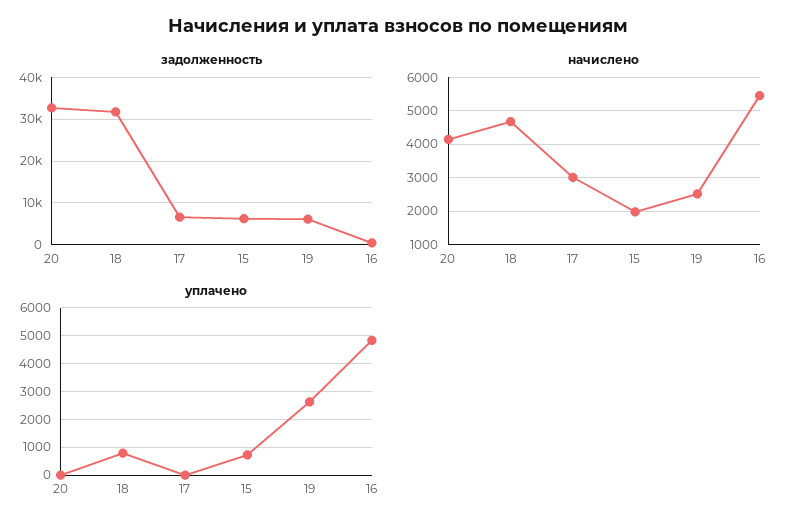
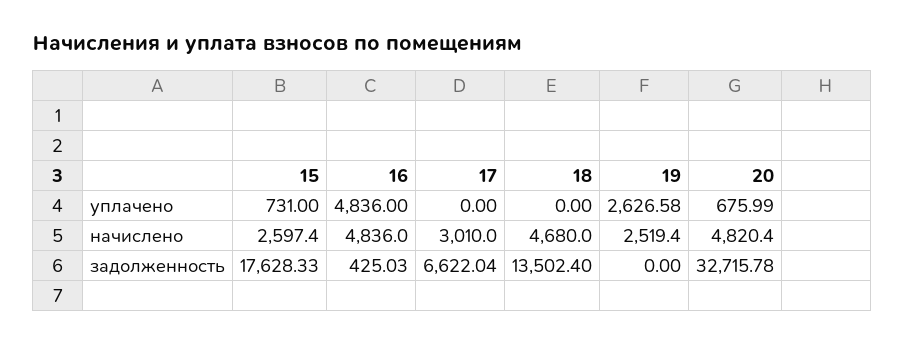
  {
    "задолженность": {
      "20": 32715.78,
-     "18": 32000,
+     "18": 13502.4,
      "17": 6622.04,
-     "15": 6000,
+     "15": 17628.33,
-     "19": 6000,
+     "19": 0,
      "16": 425.03
    },
    "начислено": {
-     "20": 4200,
+     "20": 4820.4,
      "18": 4680,
      "17": 3010,
-     "15": 2000,
+     "15": 2597.4,
      "19": 2519.4,
-     "16": 5400
+     "16": 4836
    },
    "уплачено": {
-     "20": 0,
+     "20": 675.99,
-     "18": 750,
+     "18": 0,
      "17": 0,
      "15": 731,
      "19": 2626.58,
      "16": 4836
    }
  }

